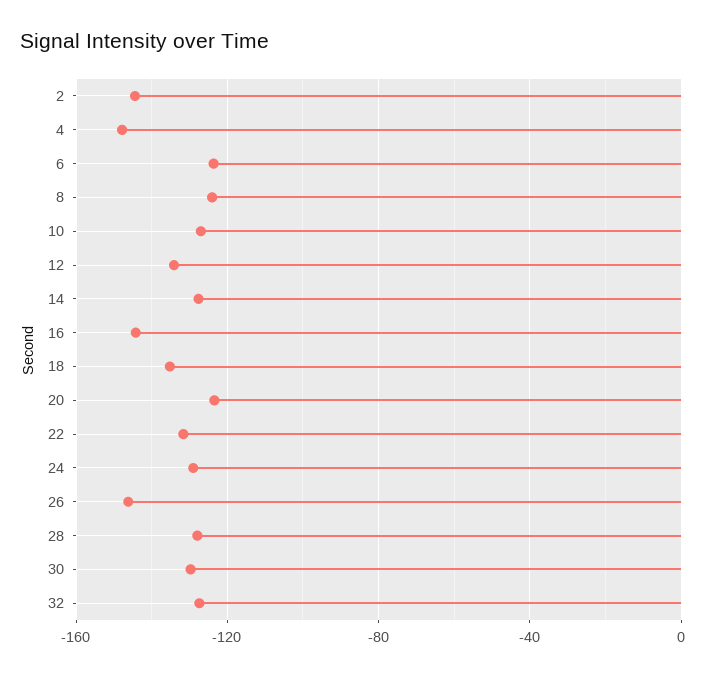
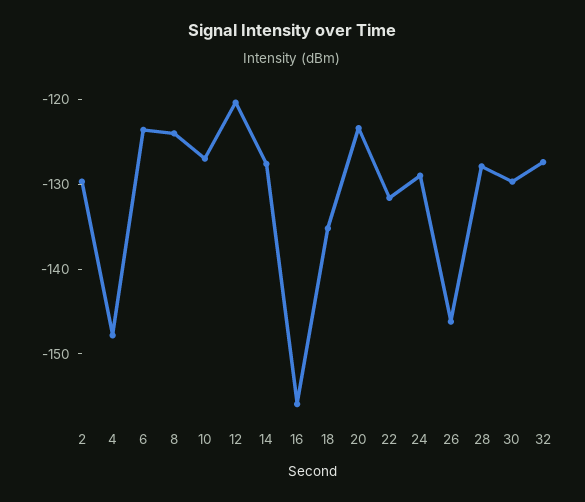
  {
-   "2": -145,
+   "2": -130,
    "4": -148,
    "6": -124,
    "8": -124,
    "10": -128,
-   "12": -135,
+   "12": -120,
    "14": -128,
-   "16": -145,
+   "16": -156,
    "18": -136,
    "20": -124,
    "22": -132,
    "24": -130,
    "26": -146,
    "28": -128,
    "30": -130,
    "32": -128
  }

